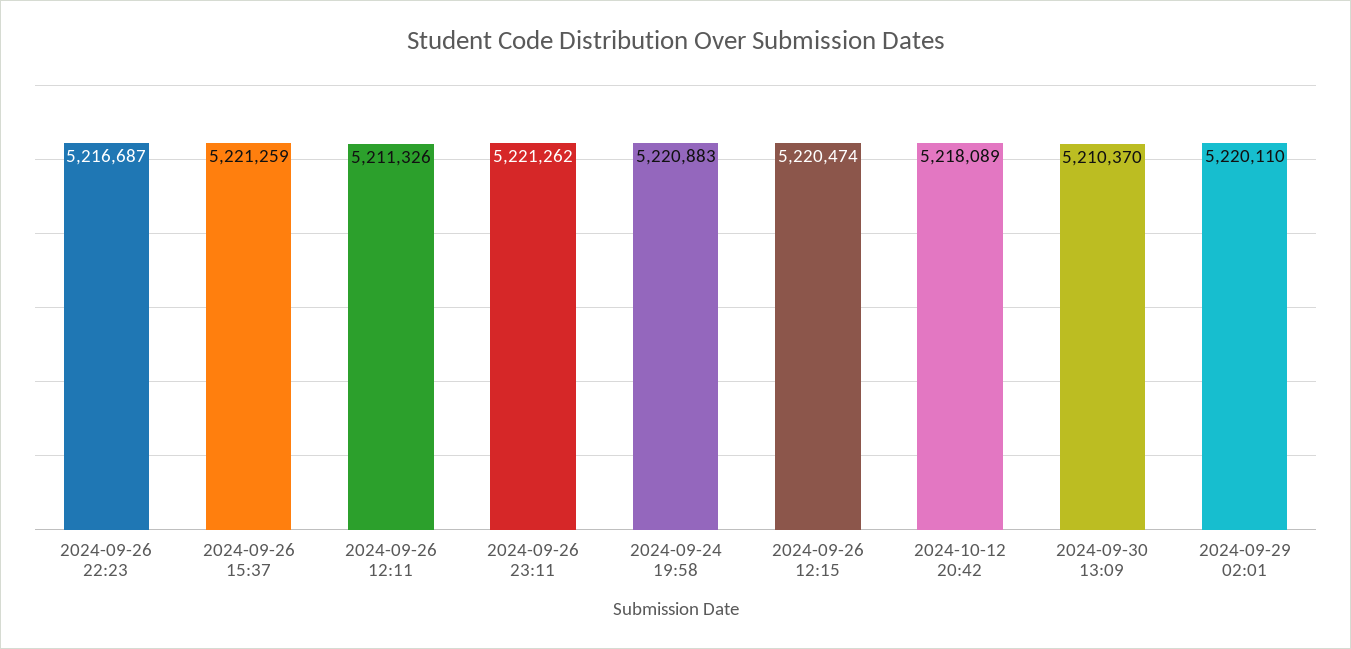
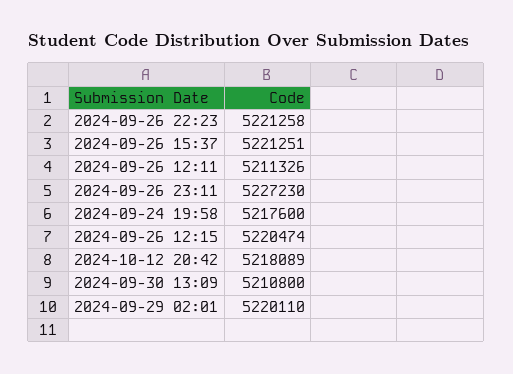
  {
-   "2024-09-26 22:23": 5216687,
+   "2024-09-26 22:23": 5221258,
-   "2024-09-26 15:37": 5221259,
+   "2024-09-26 15:37": 5221251,
    "2024-09-26 12:11": 5211326,
-   "2024-09-26 23:11": 5221262,
+   "2024-09-26 23:11": 5227230,
-   "2024-09-24 19:58": 5220883,
+   "2024-09-24 19:58": 5217600,
    "2024-09-26 12:15": 5220474,
    "2024-10-12 20:42": 5218089,
-   "2024-09-30 13:09": 5210370,
+   "2024-09-30 13:09": 5210800,
    "2024-09-29 02:01": 5220110
  }

